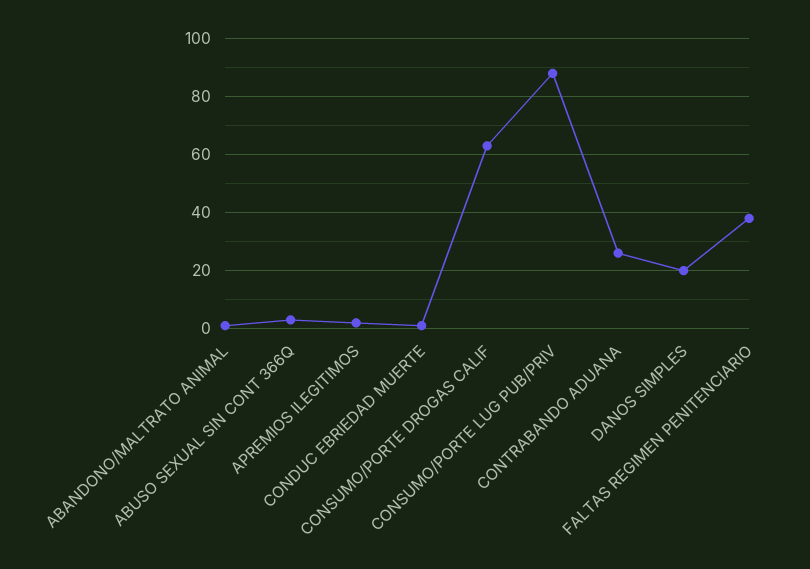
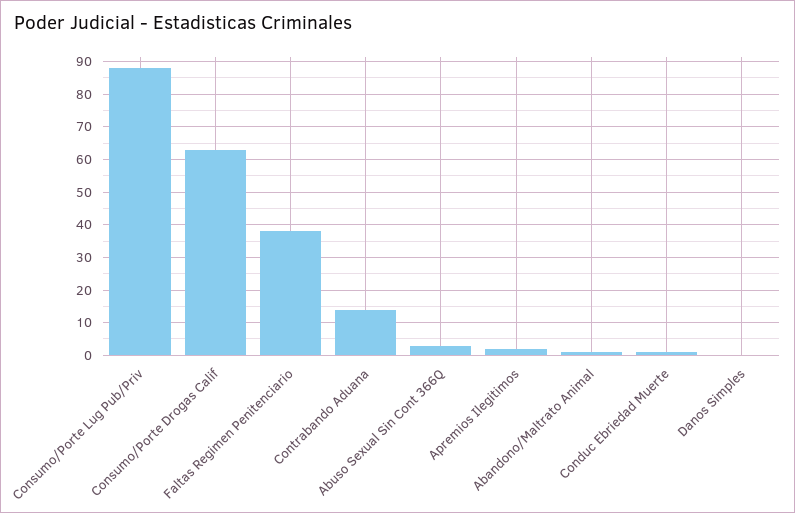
  {
    "ABANDONO/MALTRATO ANIMAL": 0,
    "ABUSO SEXUAL SIN CONT 366Q": 5,
    "APREMIOS ILEGITIMOS": 0,
    "CONDUC EBRIEDAD MUERTE": 0,
    "CONSUMO/PORTE DROGAS CALIF": 65,
    "CONSUMO/PORTE LUG PUB/PRIV": 90,
-   "CONTRABANDO ADUANA": 25,
+   "CONTRABANDO ADUANA": 15,
-   "DANOS SIMPLES": 20,
+   "DANOS SIMPLES": 0,
    "FALTAS REGIMEN PENITENCIARIO": 40
  }

